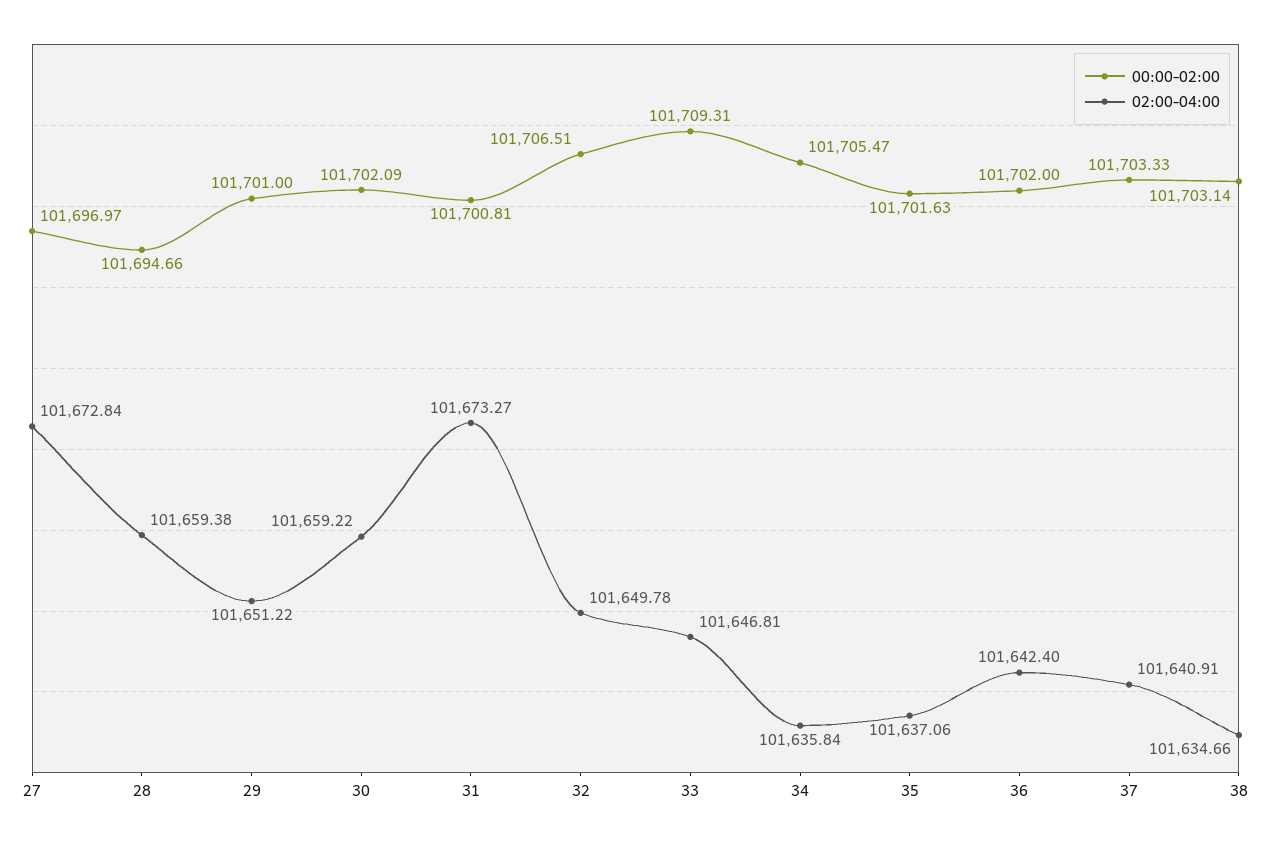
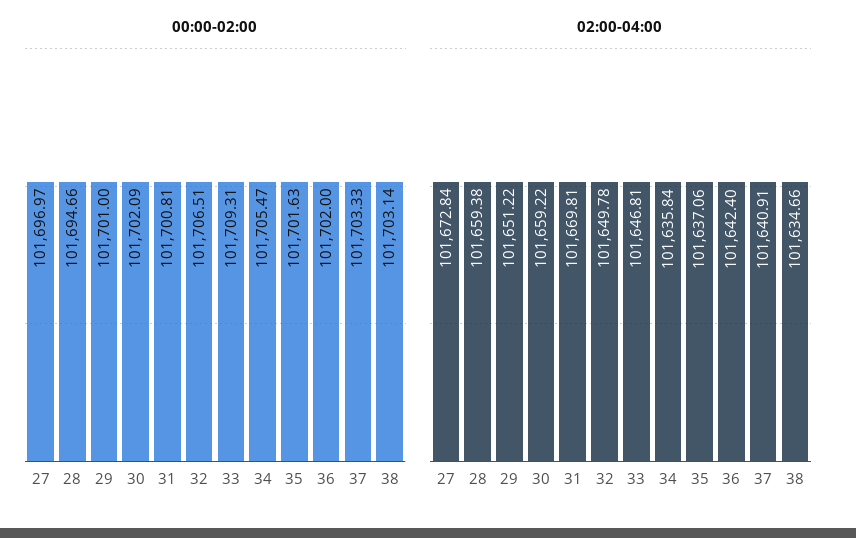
  {
    "00:00-02:00": {
      "27": 101696.97,
      "28": 101694.66,
      "29": 101701,
      "30": 101702.09,
      "31": 101700.81,
      "32": 101706.51,
      "33": 101709.31,
      "34": 101705.47,
      "35": 101701.63,
      "36": 101702,
      "37": 101703.33,
      "38": 101703.14
    },
    "02:00-04:00": {
      "27": 101672.84,
      "28": 101659.38,
      "29": 101651.22,
      "30": 101659.22,
-     "31": 101673.27,
+     "31": 101669.81,
      "32": 101649.78,
      "33": 101646.81,
      "34": 101635.84,
      "35": 101637.06,
      "36": 101642.4,
      "37": 101640.91,
      "38": 101634.66
    }
  }

